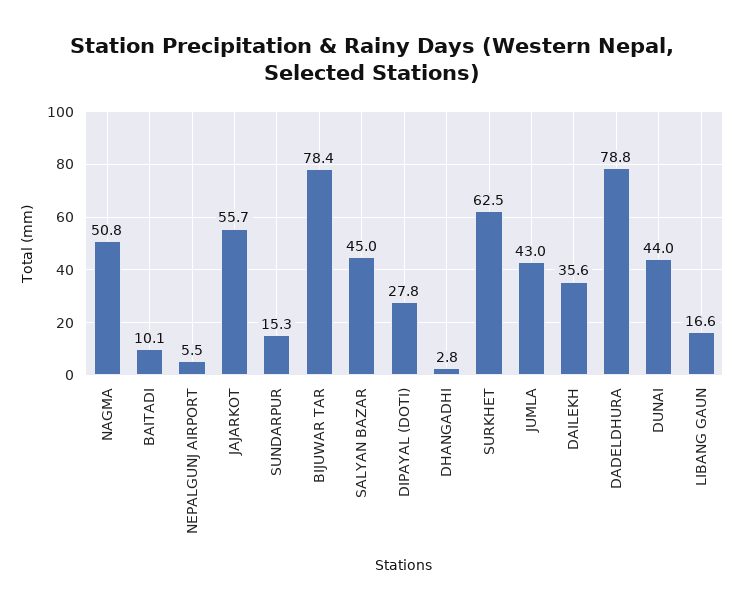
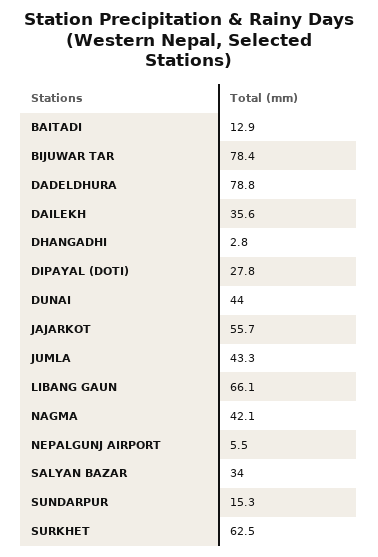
  {
-   "NAGMA": 50.8,
+   "NAGMA": 42.1,
-   "BAITADI": 10.1,
+   "BAITADI": 12.9,
    "NEPALGUNJ AIRPORT": 5.5,
    "JAJARKOT": 55.7,
    "SUNDARPUR": 15.3,
    "BIJUWAR TAR": 78.4,
-   "SALYAN BAZAR": 45,
+   "SALYAN BAZAR": 34,
    "DIPAYAL (DOTI)": 27.8,
    "DHANGADHI": 2.8,
    "SURKHET": 62.5,
-   "JUMLA": 43,
+   "JUMLA": 43.3,
    "DAILEKH": 35.6,
    "DADELDHURA": 78.8,
    "DUNAI": 44,
-   "LIBANG GAUN": 16.6
+   "LIBANG GAUN": 66.1
  }

